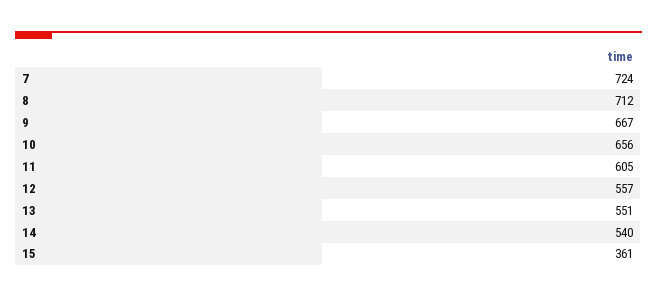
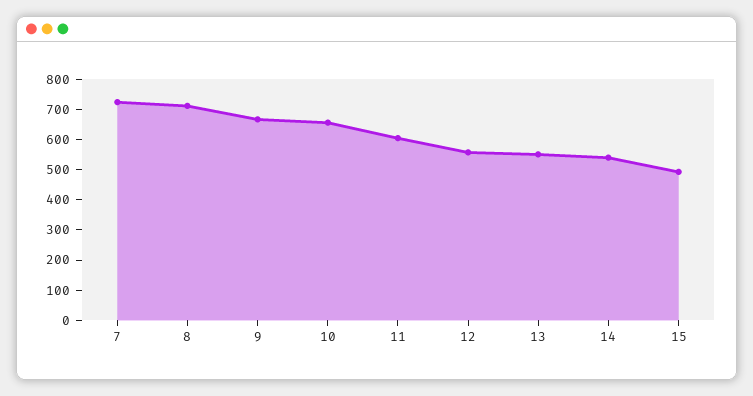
  {
    "7": 724,
    "8": 712,
    "9": 667,
    "10": 656,
    "11": 605,
    "12": 557,
    "13": 551,
    "14": 540,
-   "15": 361
+   "15": 500
  }

